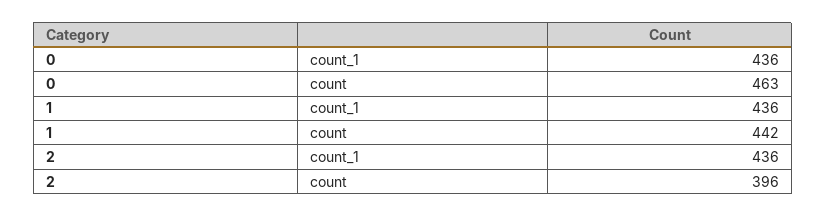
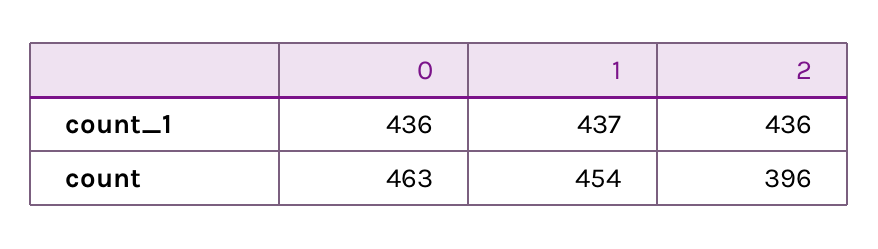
  {
    "0": {
      "count_1": 436,
      "count": 463
    },
    "1": {
-     "count_1": 436,
+     "count_1": 437,
-     "count": 442
+     "count": 454
    },
    "2": {
      "count_1": 436,
      "count": 396
    }
  }

